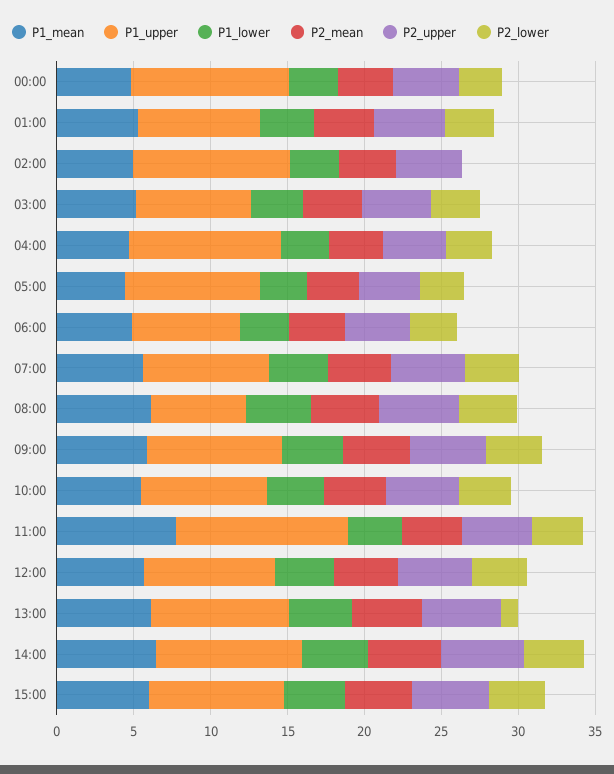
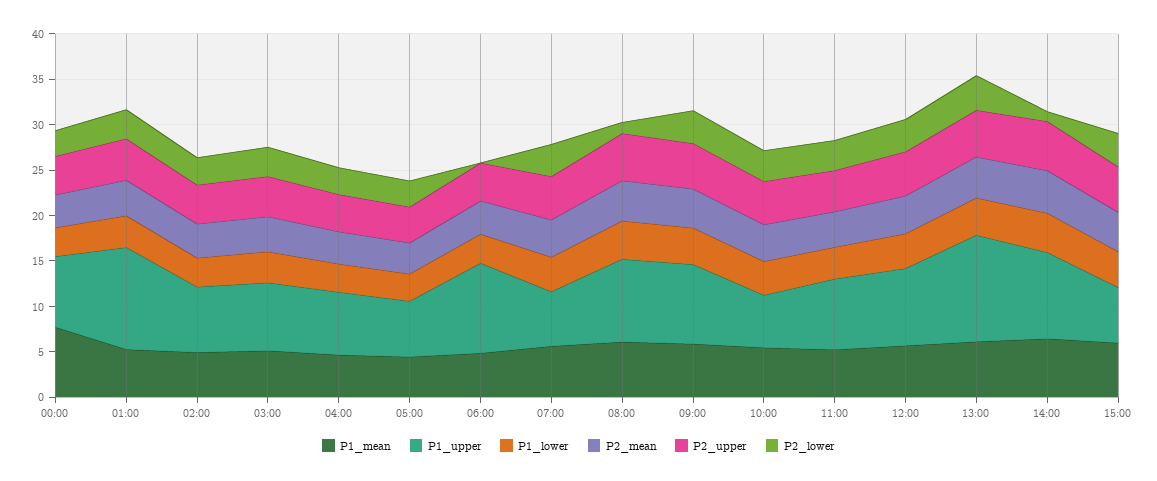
  {
    "P1_mean": {
-     "00:00": 5,
+     "00:00": 8,
      "01:00": 5,
      "02:00": 5,
      "03:00": 5,
      "04:00": 5,
      "05:00": 4,
      "06:00": 5,
      "07:00": 6,
      "08:00": 6,
      "09:00": 6,
      "10:00": 5,
-     "11:00": 8,
+     "11:00": 5,
      "12:00": 6,
      "13:00": 6,
      "14:00": 6,
      "15:00": 6
    },
    "P1_upper": {
-     "00:00": 10,
+     "00:00": 8,
-     "01:00": 8,
+     "01:00": 11,
-     "02:00": 10,
+     "02:00": 7,
      "03:00": 8,
-     "04:00": 10,
+     "04:00": 7,
-     "05:00": 9,
+     "05:00": 6,
-     "06:00": 7,
+     "06:00": 10,
-     "07:00": 8,
+     "07:00": 6,
-     "08:00": 6,
+     "08:00": 9,
      "09:00": 9,
-     "10:00": 8,
+     "10:00": 6,
-     "11:00": 11,
+     "11:00": 8,
      "12:00": 9,
-     "13:00": 9,
+     "13:00": 12,
      "14:00": 10,
-     "15:00": 9
+     "15:00": 6
    },
    "P1_lower": {
      "00:00": 3,
      "01:00": 4,
      "02:00": 3,
      "03:00": 3,
      "04:00": 3,
      "05:00": 3,
      "06:00": 3,
      "07:00": 4,
      "08:00": 4,
      "09:00": 4,
      "10:00": 4,
      "11:00": 4,
      "12:00": 4,
      "13:00": 4,
      "14:00": 4,
      "15:00": 4
    },
    "P2_mean": {
      "00:00": 4,
      "01:00": 4,
      "02:00": 4,
      "03:00": 4,
      "04:00": 4,
      "05:00": 3,
      "06:00": 4,
      "07:00": 4,
      "08:00": 4,
      "09:00": 4,
      "10:00": 4,
      "11:00": 4,
      "12:00": 4,
      "13:00": 5,
      "14:00": 5,
      "15:00": 4
    },
    "P2_upper": {
      "00:00": 4,
      "01:00": 5,
      "02:00": 4,
      "03:00": 4,
      "04:00": 4,
      "05:00": 4,
      "06:00": 4,
      "07:00": 5,
      "08:00": 5,
      "09:00": 5,
      "10:00": 5,
      "11:00": 5,
      "12:00": 5,
      "13:00": 5,
      "14:00": 5,
      "15:00": 5
    },
    "P2_lower": {
      "00:00": 3,
      "01:00": 3,
-     "02:00": 0,
+     "02:00": 3,
      "03:00": 3,
      "04:00": 3,
      "05:00": 3,
-     "06:00": 3,
+     "06:00": 0,
      "07:00": 4,
-     "08:00": 4,
+     "08:00": 1,
      "09:00": 4,
      "10:00": 3,
      "11:00": 3,
      "12:00": 4,
-     "13:00": 1,
+     "13:00": 4,
-     "14:00": 4,
+     "14:00": 1,
      "15:00": 4
    }
  }

